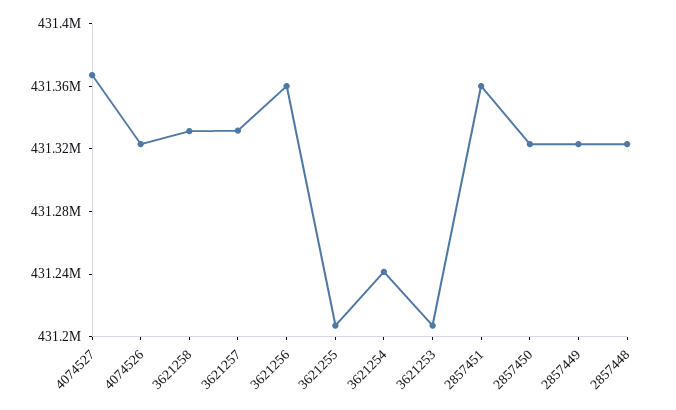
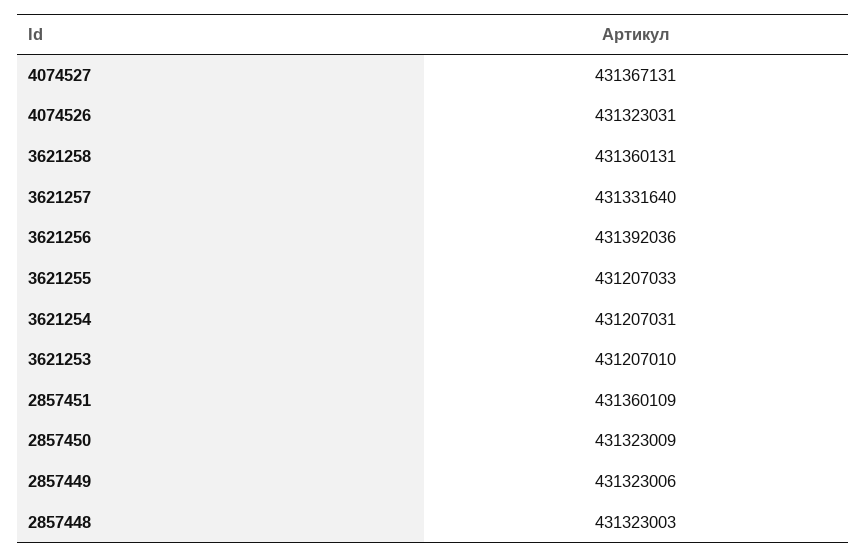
  {
    "4074527": 431367131,
    "4074526": 431323031,
-   "3621258": 431330000,
+   "3621258": 431360131,
    "3621257": 431331640,
-   "3621256": 431360000,
+   "3621256": 431392036,
    "3621255": 431207033,
-   "3621254": 431240000,
+   "3621254": 431207031,
    "3621253": 431207010,
    "2857451": 431360109,
    "2857450": 431323009,
    "2857449": 431323006,
    "2857448": 431323003
  }

